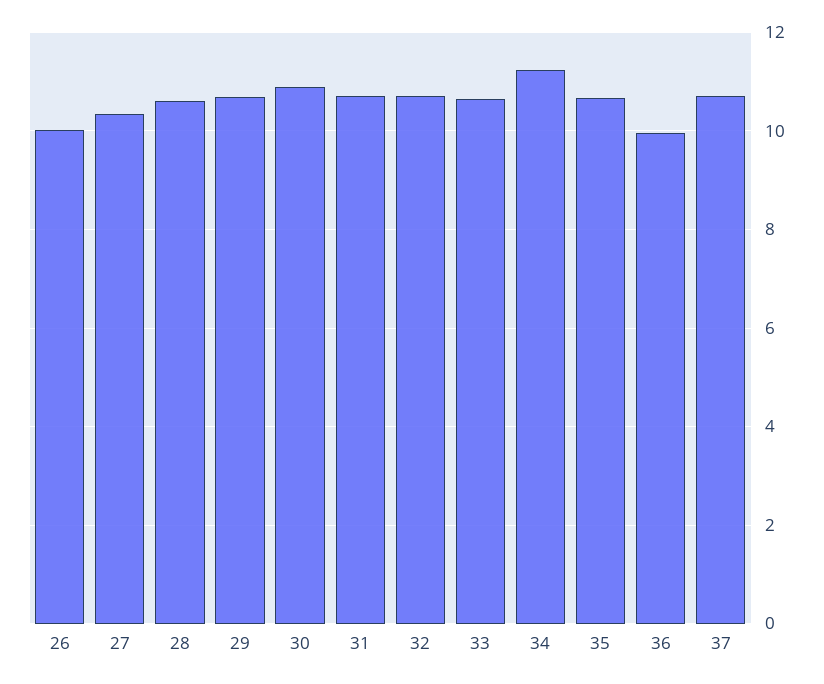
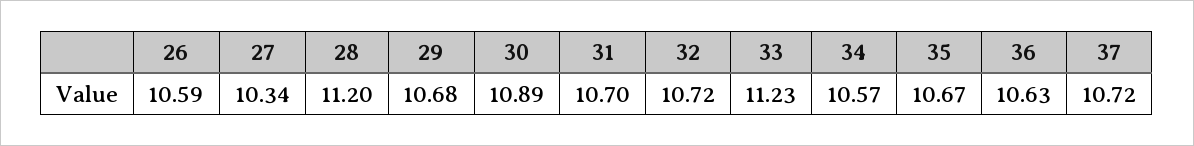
  {
-   "26": 10,
+   "26": 10.59,
    "27": 10.34,
-   "28": 10.6,
+   "28": 11.2,
    "29": 10.68,
    "30": 10.89,
    "31": 10.7,
    "32": 10.72,
-   "33": 10.6,
+   "33": 11.23,
-   "34": 11.2,
+   "34": 10.57,
    "35": 10.67,
-   "36": 10,
+   "36": 10.63,
    "37": 10.72
  }

